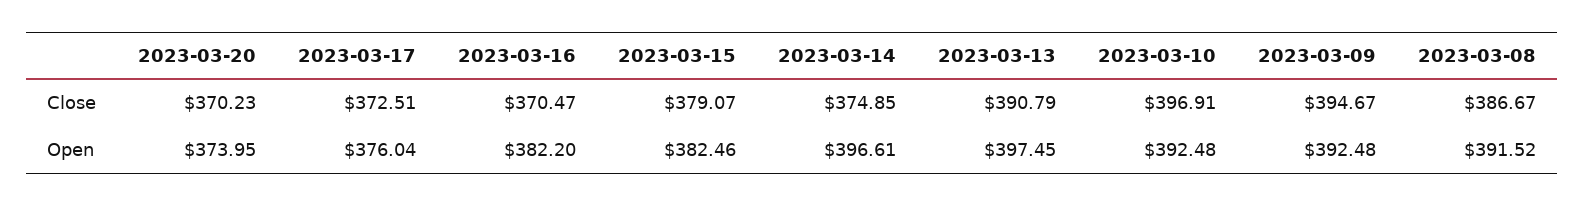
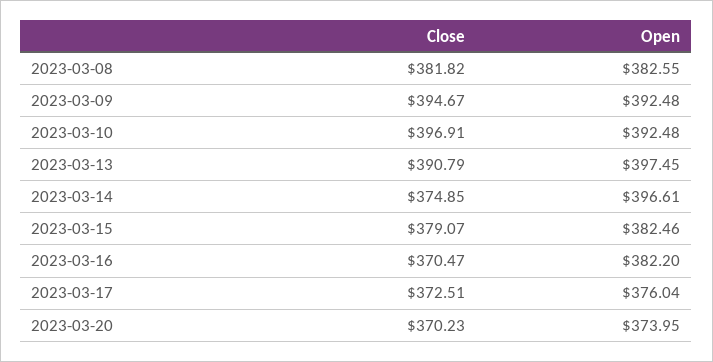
  {
    "2023-03-20": {
      "Close": 370.23,
      "Open": 373.95
    },
    "2023-03-17": {
      "Close": 372.51,
      "Open": 376.04
    },
    "2023-03-16": {
      "Close": 370.47,
      "Open": 382.2
    },
    "2023-03-15": {
      "Close": 379.07,
      "Open": 382.46
    },
    "2023-03-14": {
      "Close": 374.85,
      "Open": 396.61
    },
    "2023-03-13": {
      "Close": 390.79,
      "Open": 397.45
    },
    "2023-03-10": {
      "Close": 396.91,
      "Open": 392.48
    },
    "2023-03-09": {
      "Close": 394.67,
      "Open": 392.48
    },
    "2023-03-08": {
-     "Close": 386.67,
+     "Close": 381.82,
-     "Open": 391.52
+     "Open": 382.55
    }
  }

